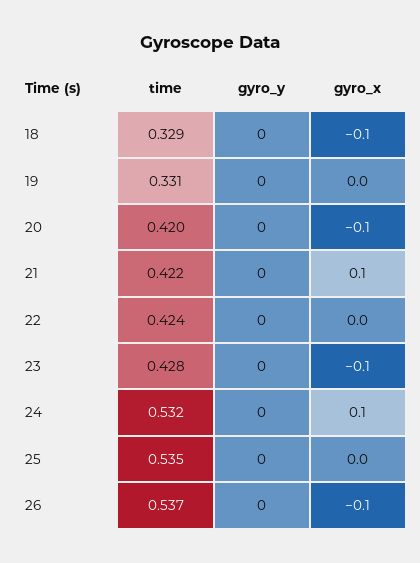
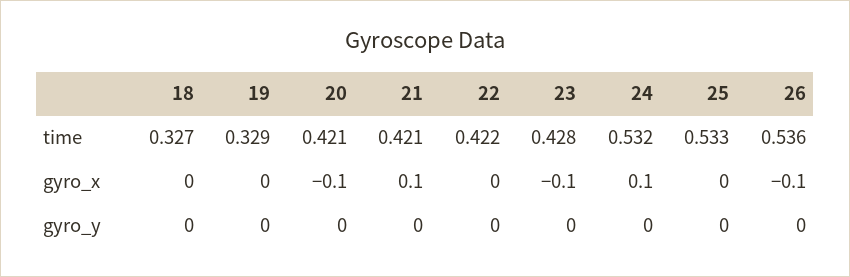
  {
    "time": {
-     "18": 0.329,
+     "18": 0.327,
-     "19": 0.331,
+     "19": 0.329,
-     "20": 0.42,
+     "20": 0.421,
-     "21": 0.422,
+     "21": 0.421,
-     "22": 0.424,
+     "22": 0.422,
      "23": 0.428,
      "24": 0.532,
-     "25": 0.535,
+     "25": 0.533,
-     "26": 0.537
+     "26": 0.536
    },
    "gyro_y": {
      "18": 0,
      "19": 0,
      "20": 0,
      "21": 0,
      "22": 0,
      "23": 0,
      "24": 0,
      "25": 0,
      "26": 0
    },
    "gyro_x": {
-     "18": -0.1,
+     "18": 0,
      "19": 0,
      "20": -0.1,
      "21": 0.1,
      "22": 0,
      "23": -0.1,
      "24": 0.1,
      "25": 0,
      "26": -0.1
    }
  }

